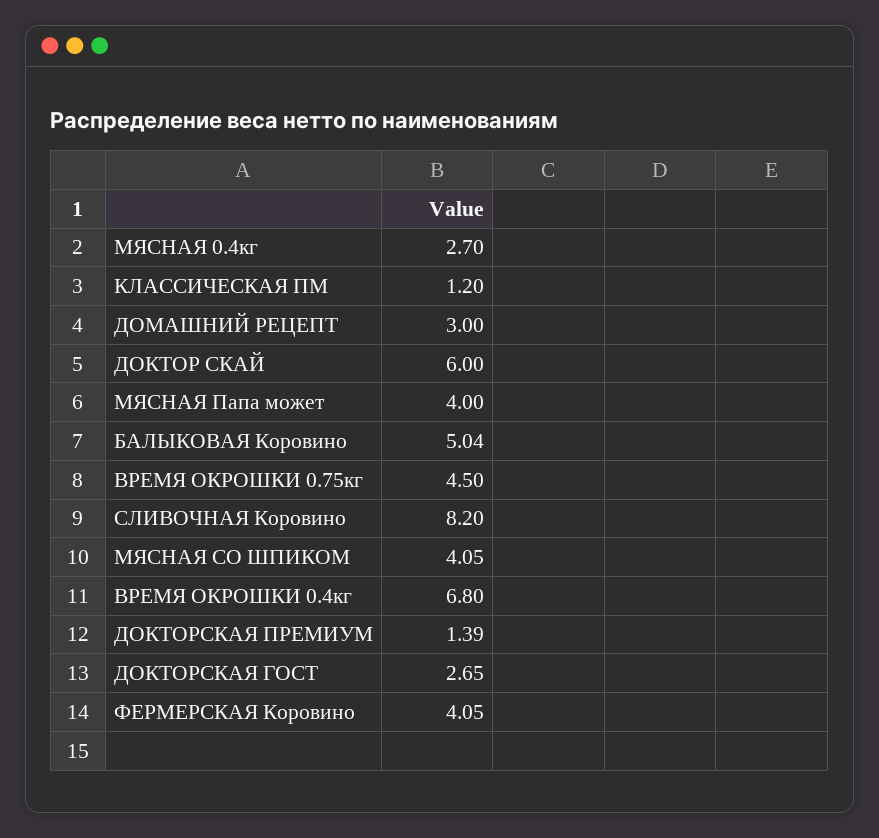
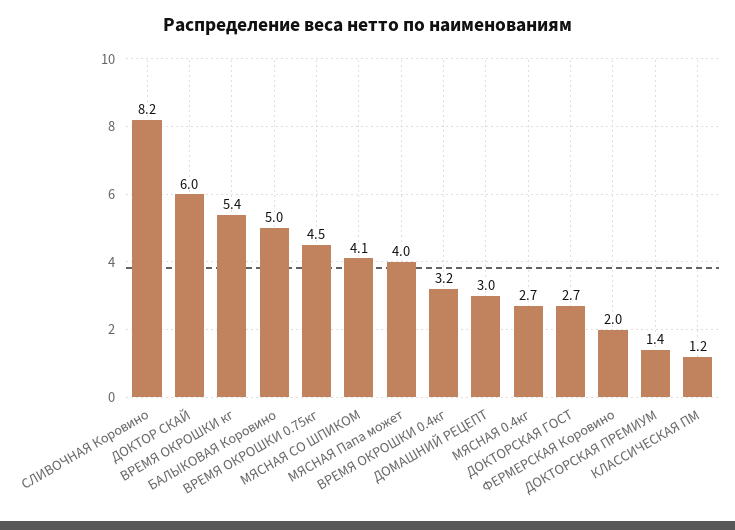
  {
    "МЯСНАЯ 0.4кг": 2.7,
    "КЛАССИЧЕСКАЯ ПМ": 1.2,
    "ДОМАШНИЙ РЕЦЕПТ": 3,
    "ДОКТОР СКАЙ": 6,
    "МЯСНАЯ Папа может": 4,
    "БАЛЫКОВАЯ Коровино": 5.04,
    "ВРЕМЯ ОКРОШКИ 0.75кг": 4.5,
    "СЛИВОЧНАЯ Коровино": 8.2,
    "МЯСНАЯ СО ШПИКОМ": 4.05,
-   "ВРЕМЯ ОКРОШКИ 0.4кг": 6.8,
+   "ВРЕМЯ ОКРОШКИ 0.4кг": 3.2,
    "ДОКТОРСКАЯ ПРЕМИУМ": 1.39,
    "ДОКТОРСКАЯ ГОСТ": 2.65,
-   "ФЕРМЕРСКАЯ Коровино": 4.05
+   "ФЕРМЕРСКАЯ Коровино": 2,
+   "ВРЕМЯ ОКРОШКИ кг": 5.4
  }

